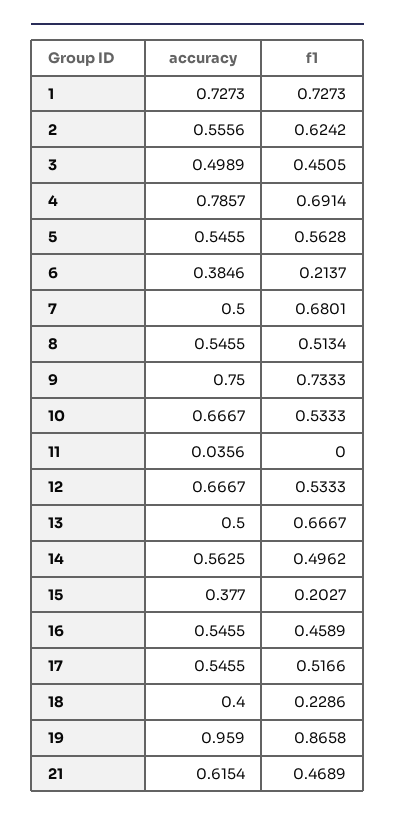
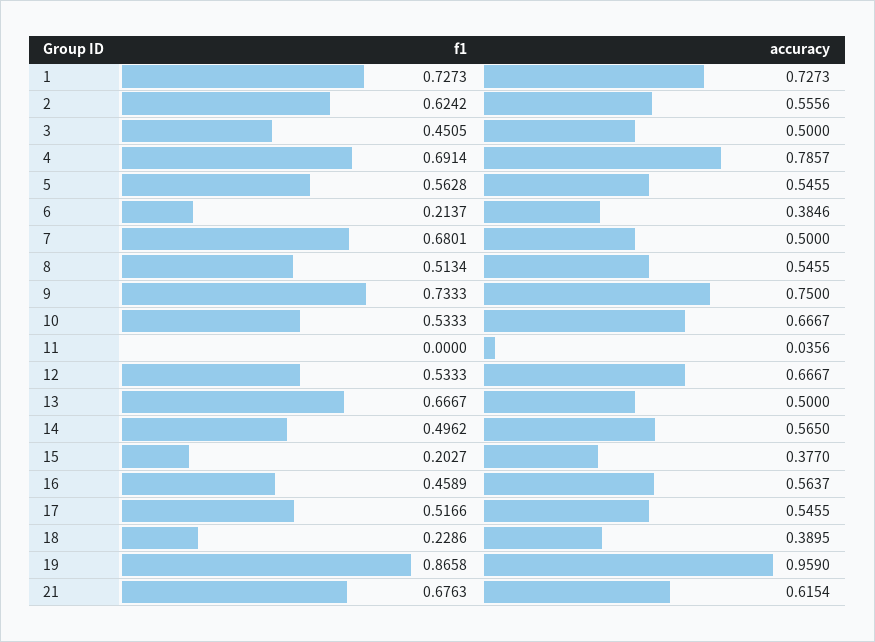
  {
    "accuracy": {
      "1": 0.7273,
      "2": 0.5556,
-     "3": 0.4989,
+     "3": 0.5,
      "4": 0.7857,
      "5": 0.5455,
      "6": 0.3846,
      "7": 0.5,
      "8": 0.5455,
      "9": 0.75,
      "10": 0.6667,
      "11": 0.0356,
      "12": 0.6667,
      "13": 0.5,
-     "14": 0.5625,
+     "14": 0.565,
      "15": 0.377,
-     "16": 0.5455,
+     "16": 0.5637,
      "17": 0.5455,
-     "18": 0.4,
+     "18": 0.3895,
      "19": 0.959,
      "21": 0.6154
    },
    "f1": {
      "1": 0.7273,
      "2": 0.6242,
      "3": 0.4505,
      "4": 0.6914,
      "5": 0.5628,
      "6": 0.2137,
      "7": 0.6801,
      "8": 0.5134,
      "9": 0.7333,
      "10": 0.5333,
      "11": 0,
      "12": 0.5333,
      "13": 0.6667,
      "14": 0.4962,
      "15": 0.2027,
      "16": 0.4589,
      "17": 0.5166,
      "18": 0.2286,
      "19": 0.8658,
-     "21": 0.4689
+     "21": 0.6763
    }
  }

